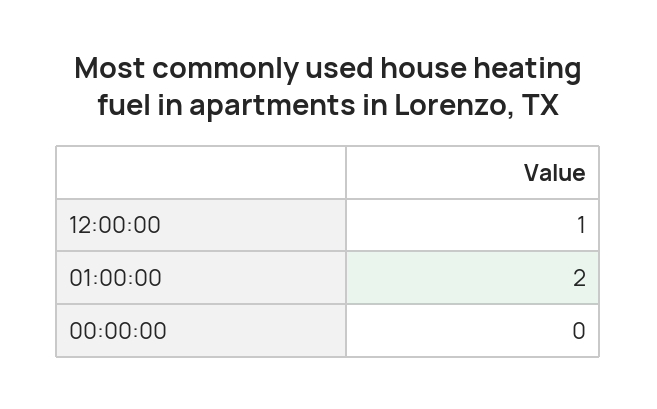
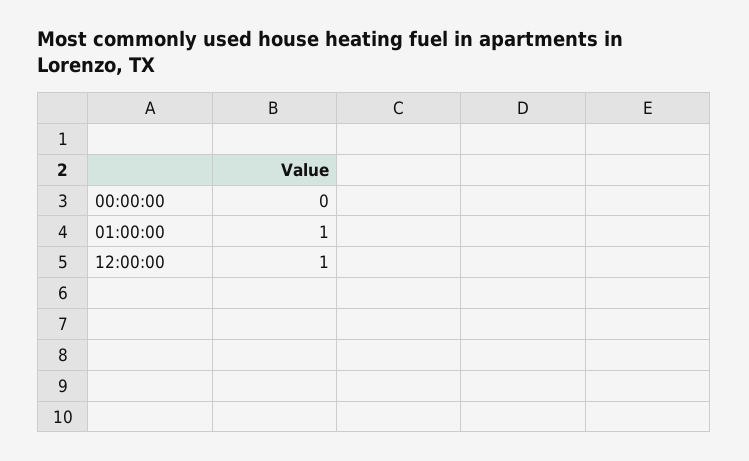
  {
    "12:00:00": 1,
-   "01:00:00": 2,
+   "01:00:00": 1,
    "00:00:00": 0
  }

